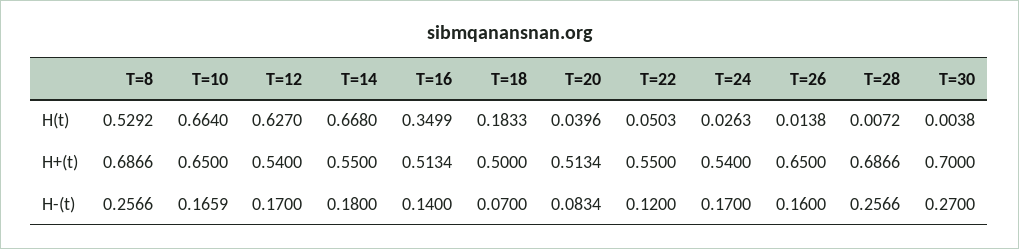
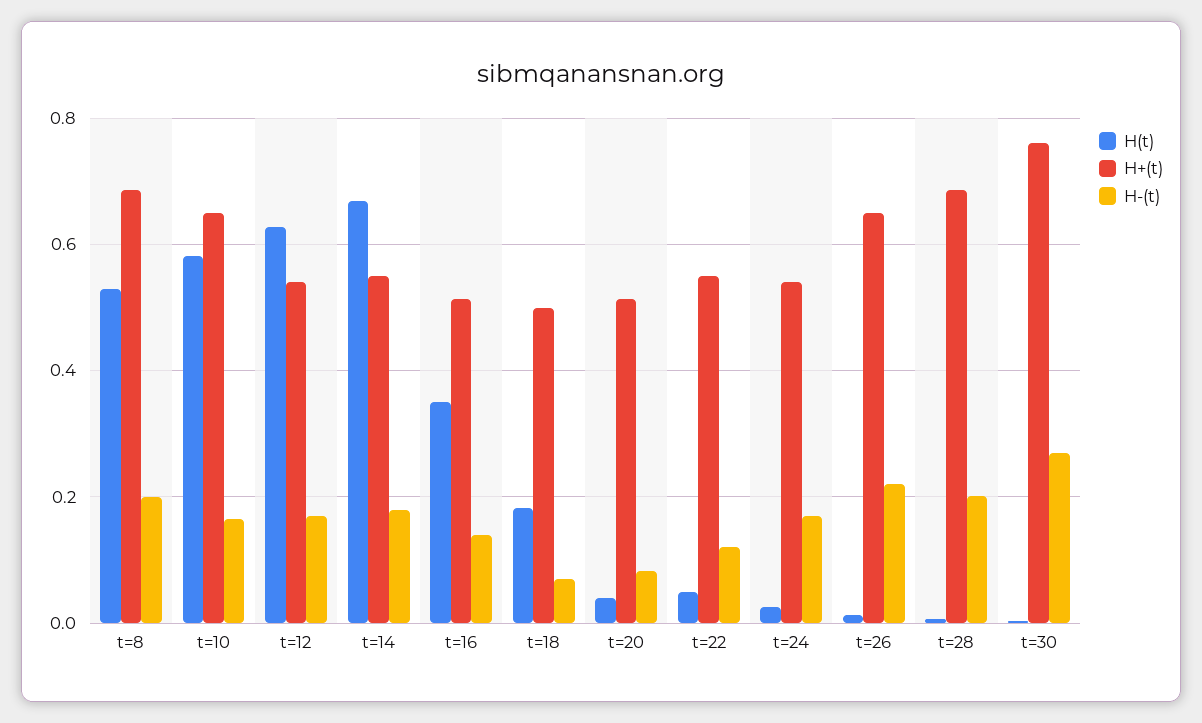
  {
    "H(t)": {
      "T=8": 0.5292,
-     "T=10": 0.664,
+     "T=10": 0.58,
      "T=12": 0.627,
      "T=14": 0.668,
      "T=16": 0.3499,
      "T=18": 0.1833,
      "T=20": 0.0396,
      "T=22": 0.0503,
      "T=24": 0.0263,
      "T=26": 0.0138,
      "T=28": 0.0072,
      "T=30": 0.0038
    },
    "H+(t)": {
      "T=8": 0.6866,
      "T=10": 0.65,
      "T=12": 0.54,
      "T=14": 0.55,
      "T=16": 0.5134,
      "T=18": 0.5,
      "T=20": 0.5134,
      "T=22": 0.55,
      "T=24": 0.54,
      "T=26": 0.65,
      "T=28": 0.6866,
-     "T=30": 0.7
+     "T=30": 0.76
    },
    "H-(t)": {
-     "T=8": 0.2566,
+     "T=8": 0.2,
      "T=10": 0.1659,
      "T=12": 0.17,
      "T=14": 0.18,
      "T=16": 0.14,
      "T=18": 0.07,
      "T=20": 0.0834,
      "T=22": 0.12,
      "T=24": 0.17,
-     "T=26": 0.16,
+     "T=26": 0.22,
-     "T=28": 0.2566,
+     "T=28": 0.2,
      "T=30": 0.27
    }
  }

